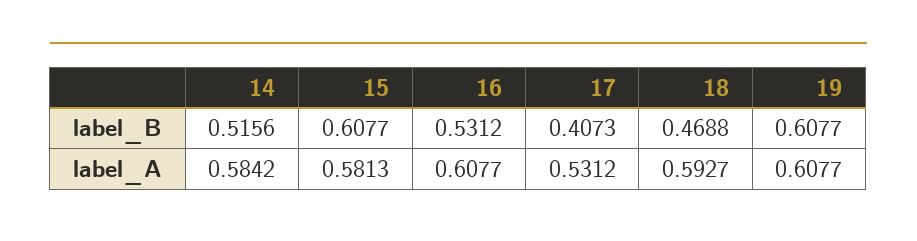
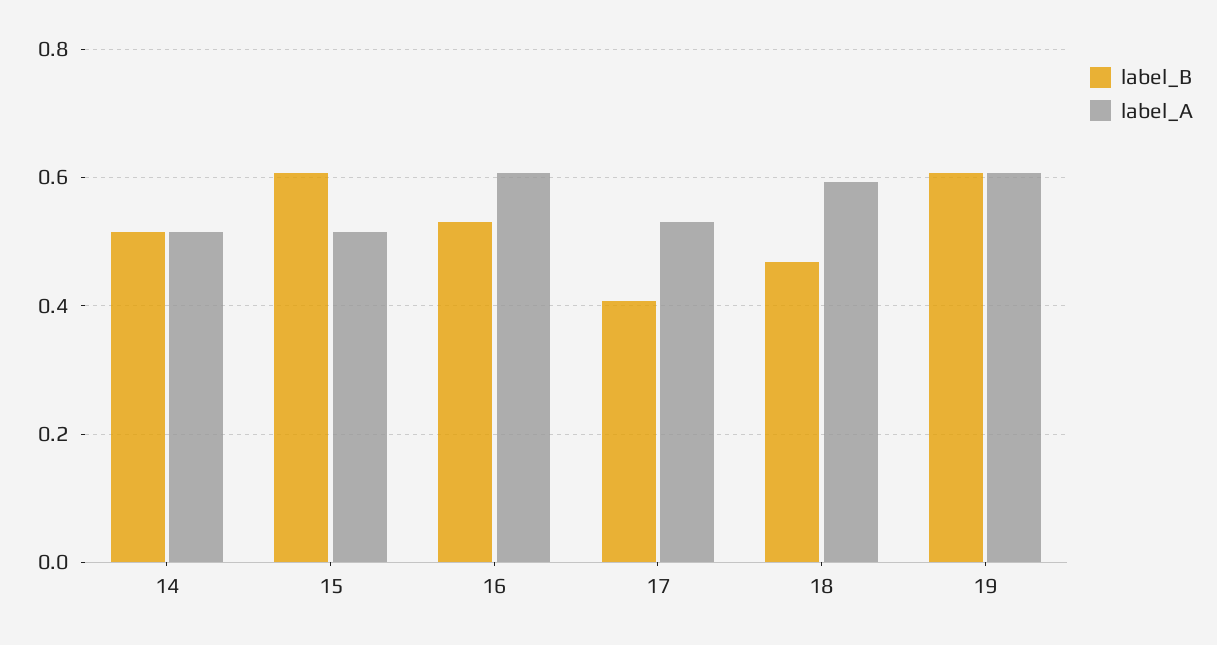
  {
    "label_B": {
      "14": 0.5156,
      "15": 0.6077,
      "16": 0.5312,
      "17": 0.4073,
      "18": 0.4688,
      "19": 0.6077
    },
    "label_A": {
-     "14": 0.5842,
+     "14": 0.52,
-     "15": 0.5813,
+     "15": 0.52,
      "16": 0.6077,
      "17": 0.5312,
      "18": 0.5927,
      "19": 0.6077
    }
  }

